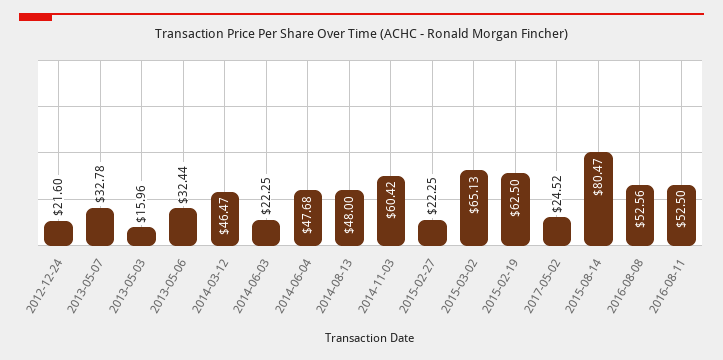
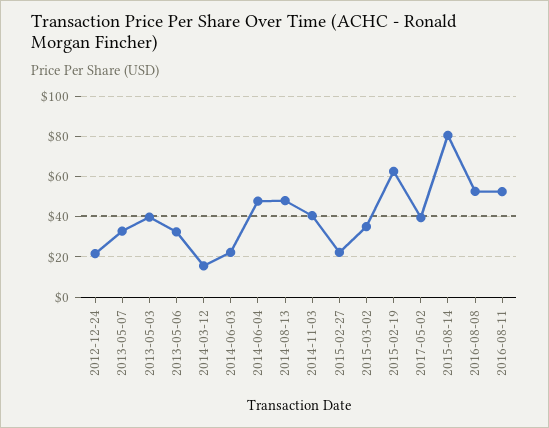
  {
    "2012-12-24": 21.6,
    "2013-05-07": 32.78,
-   "2013-05-03": 15.96,
+   "2013-05-03": 40,
    "2013-05-06": 32.44,
-   "2014-03-12": 46.47,
+   "2014-03-12": 15,
    "2014-06-03": 22.25,
    "2014-06-04": 47.68,
    "2014-08-13": 48,
-   "2014-11-03": 60.42,
+   "2014-11-03": 40,
    "2015-02-27": 22.25,
-   "2015-03-02": 65.13,
+   "2015-03-02": 35,
    "2015-02-19": 62.5,
-   "2017-05-02": 24.52,
+   "2017-05-02": 40,
    "2015-08-14": 80.47,
    "2016-08-08": 52.56,
    "2016-08-11": 52.5
  }

